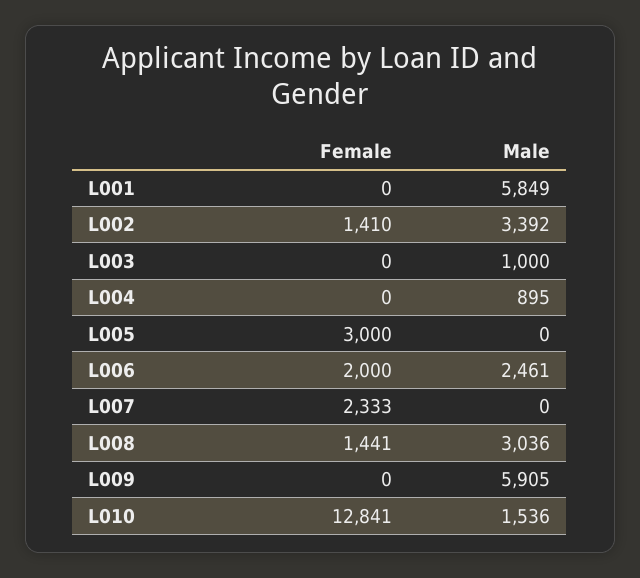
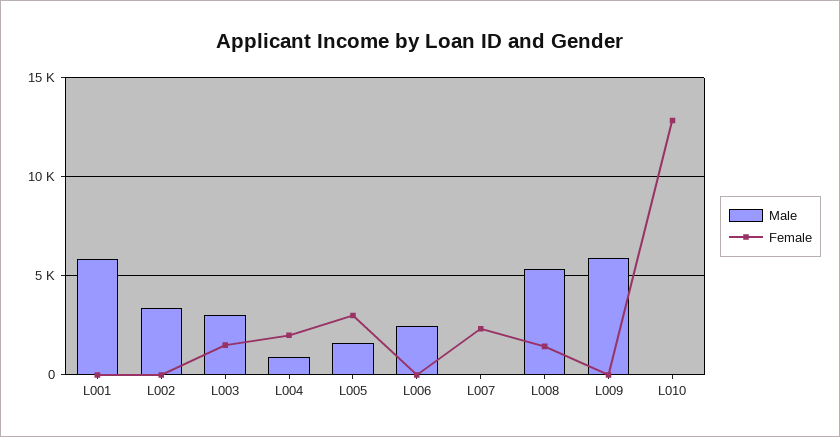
  {
    "Female": {
      "L001": 0,
-     "L002": 1410,
+     "L002": 0,
-     "L003": 0,
+     "L003": 1500,
-     "L004": 0,
+     "L004": 2000,
      "L005": 3000,
-     "L006": 2000,
+     "L006": 0,
      "L007": 2333,
      "L008": 1441,
      "L009": 0,
      "L010": 12841
    },
    "Male": {
      "L001": 5849,
      "L002": 3392,
-     "L003": 1000,
+     "L003": 3000,
      "L004": 895,
-     "L005": 0,
+     "L005": 1500,
      "L006": 2461,
      "L007": 0,
-     "L008": 3036,
+     "L008": 5500,
      "L009": 5905,
-     "L010": 1536
+     "L010": 0
    }
  }

